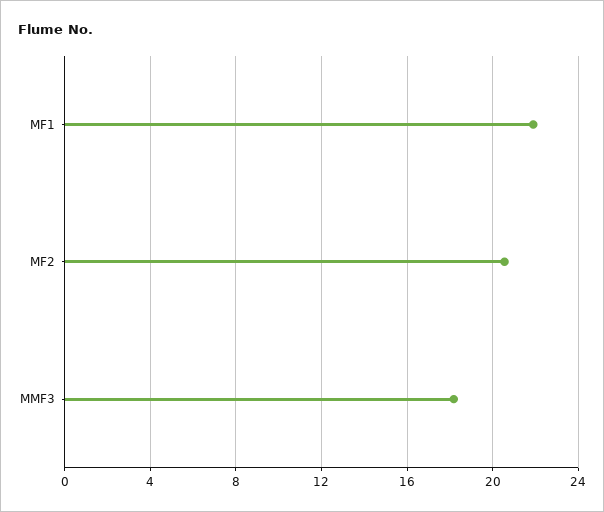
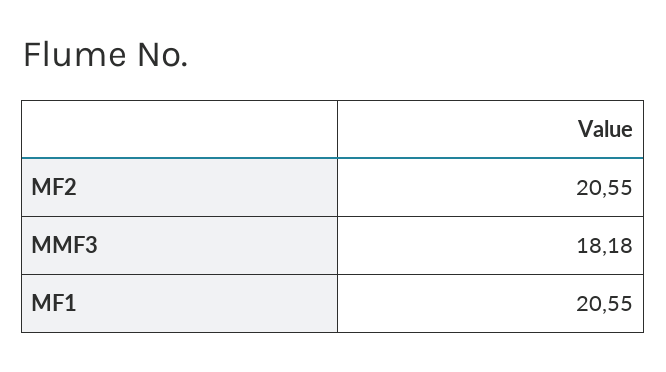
  {
-   "MF1": 22,
+   "MF1": 20.55,
    "MF2": 20.55,
    "MMF3": 18.18
  }

